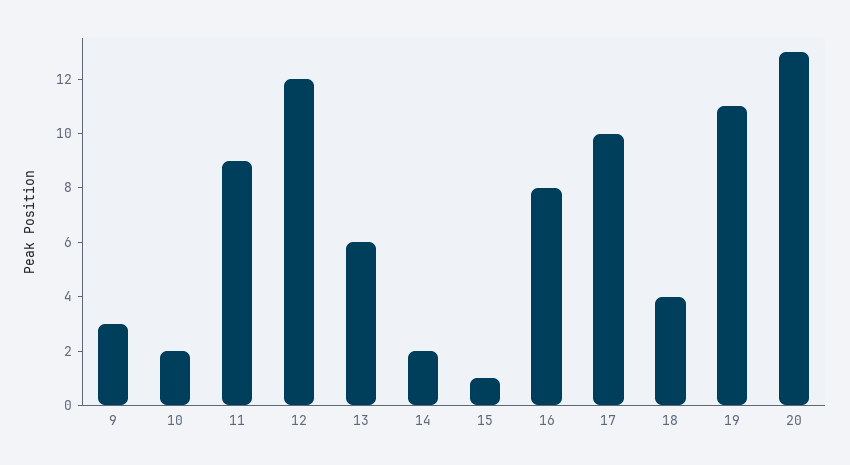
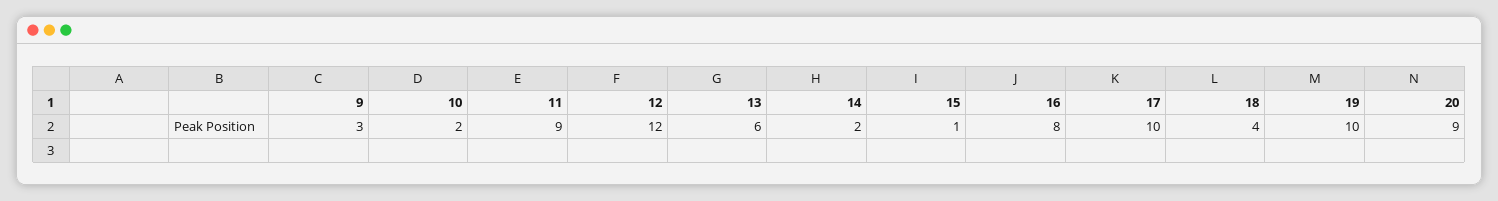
  {
    "9": 3,
    "10": 2,
    "11": 9,
    "12": 12,
    "13": 6,
    "14": 2,
    "15": 1,
    "16": 8,
    "17": 10,
    "18": 4,
-   "19": 11,
+   "19": 10,
-   "20": 13
+   "20": 9
  }

